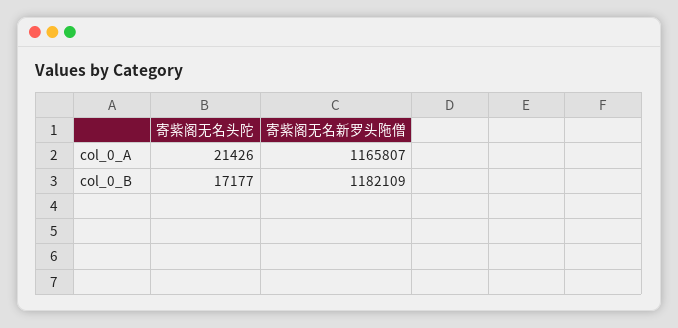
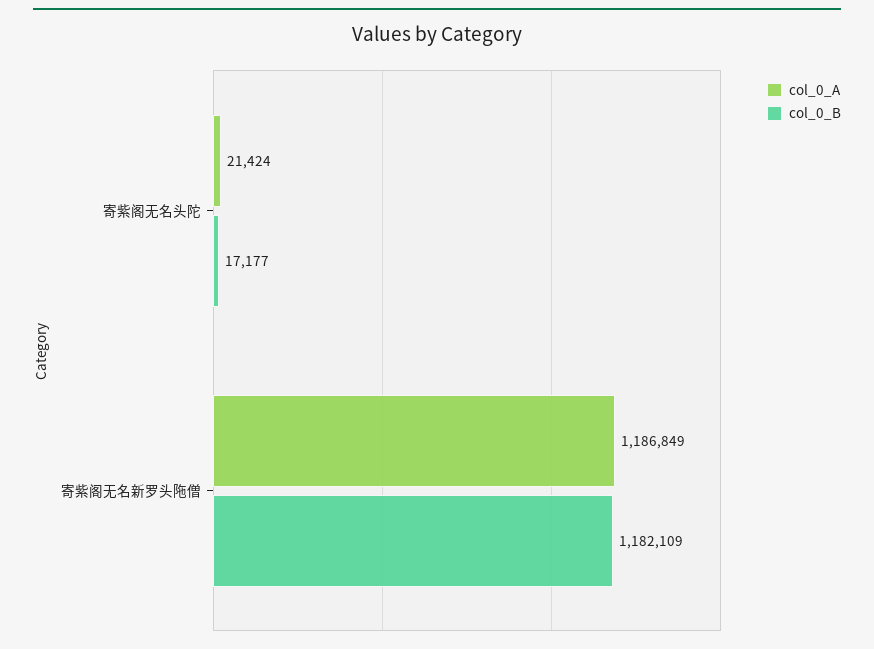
  {
    "col_0_A": {
-     "寄紫阁无名头陀": 21426,
+     "寄紫阁无名头陀": 21424,
-     "寄紫阁无名新罗头陁僧": 1165807
+     "寄紫阁无名新罗头陁僧": 1186849
    },
    "col_0_B": {
      "寄紫阁无名头陀": 17177,
      "寄紫阁无名新罗头陁僧": 1182109
    }
  }

